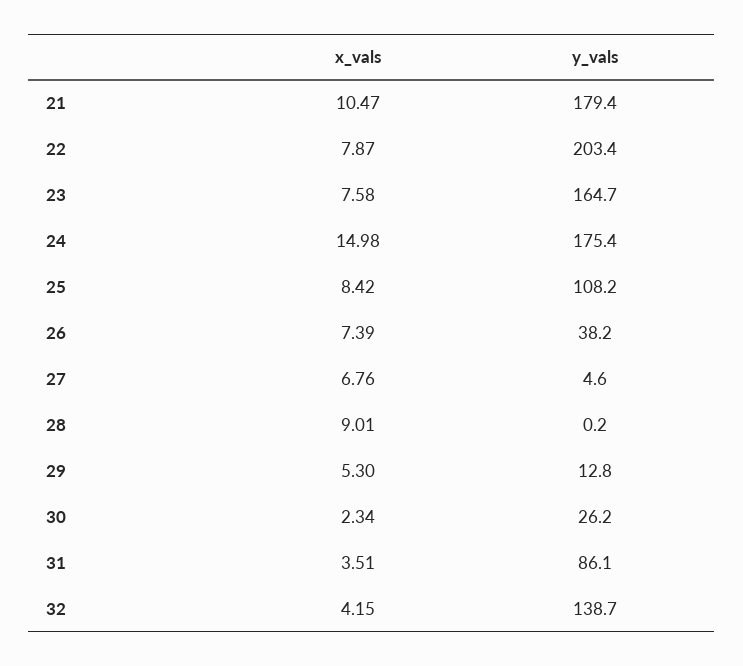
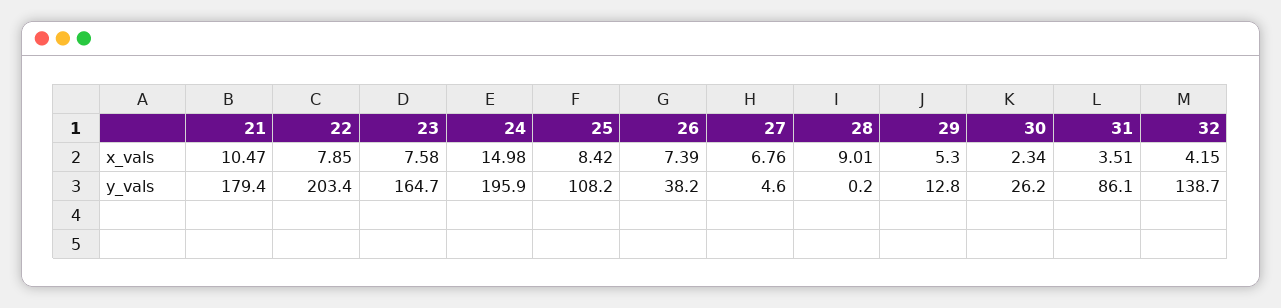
  {
    "x_vals": {
      "21": 10.47,
-     "22": 7.87,
+     "22": 7.85,
      "23": 7.58,
      "24": 14.98,
      "25": 8.42,
      "26": 7.39,
      "27": 6.76,
      "28": 9.01,
      "29": 5.3,
      "30": 2.34,
      "31": 3.51,
      "32": 4.15
    },
    "y_vals": {
      "21": 179.4,
      "22": 203.4,
      "23": 164.7,
-     "24": 175.4,
+     "24": 195.9,
      "25": 108.2,
      "26": 38.2,
      "27": 4.6,
      "28": 0.2,
      "29": 12.8,
      "30": 26.2,
      "31": 86.1,
      "32": 138.7
    }
  }

